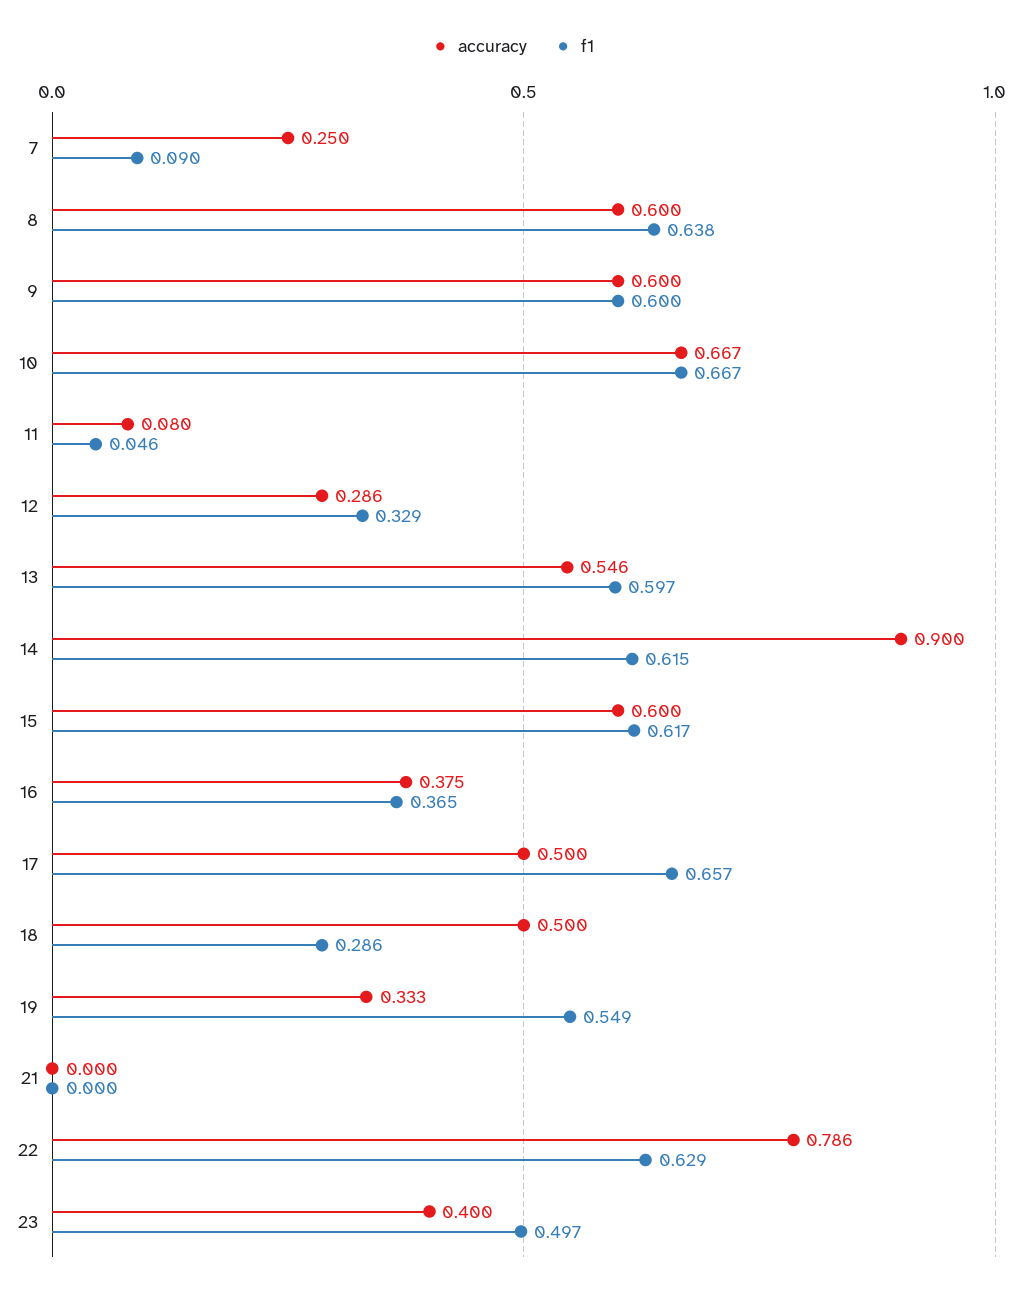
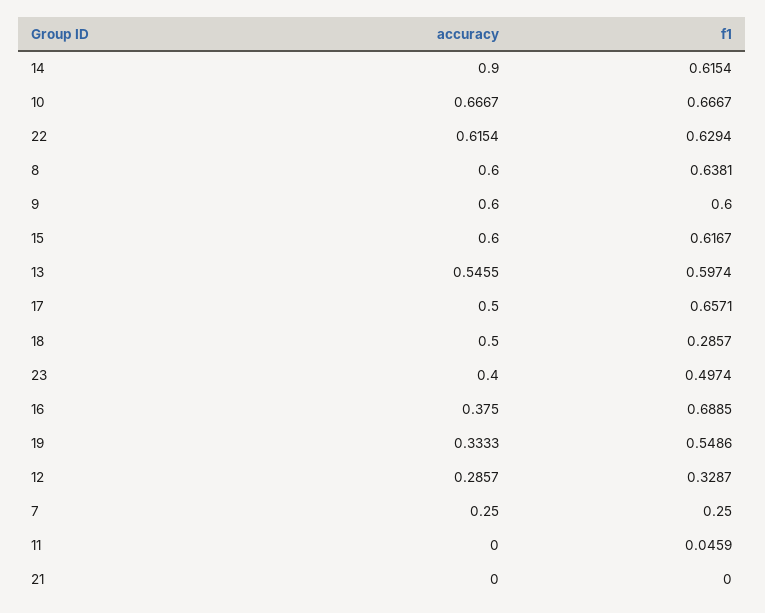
  {
    "accuracy": {
      "7": 0.25,
      "8": 0.6,
      "9": 0.6,
      "10": 0.6667,
-     "11": 0.08,
+     "11": 0,
      "12": 0.2857,
      "13": 0.5455,
      "14": 0.9,
      "15": 0.6,
      "16": 0.375,
      "17": 0.5,
      "18": 0.5,
      "19": 0.3333,
      "21": 0,
-     "22": 0.786,
+     "22": 0.6154,
      "23": 0.4
    },
    "f1": {
-     "7": 0.09,
+     "7": 0.25,
      "8": 0.6381,
      "9": 0.6,
      "10": 0.6667,
      "11": 0.0459,
      "12": 0.3287,
      "13": 0.5974,
      "14": 0.6154,
      "15": 0.6167,
-     "16": 0.365,
+     "16": 0.6885,
      "17": 0.6571,
      "18": 0.2857,
      "19": 0.5486,
      "21": 0,
      "22": 0.6294,
      "23": 0.4974
    }
  }

